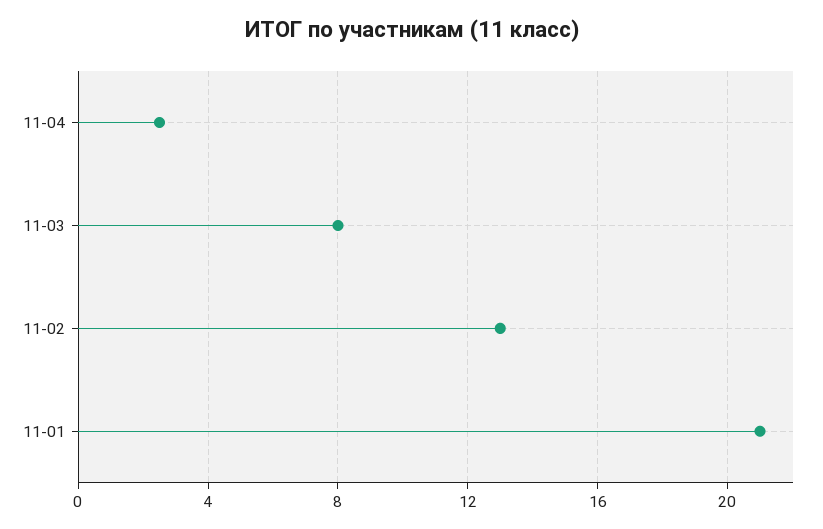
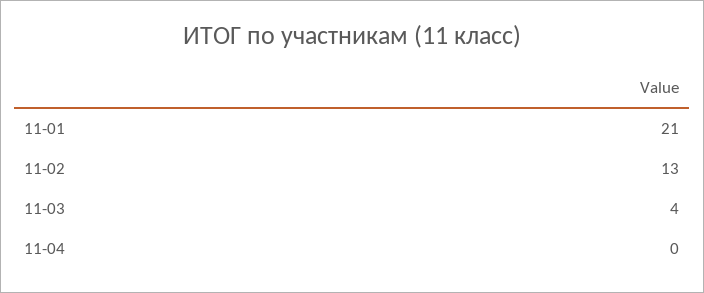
  {
-   "11-04": 2.5,
+   "11-04": 0,
-   "11-03": 8,
+   "11-03": 4,
    "11-02": 13,
    "11-01": 21
  }

